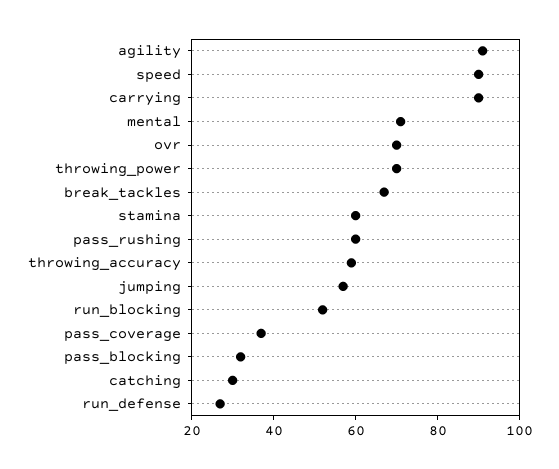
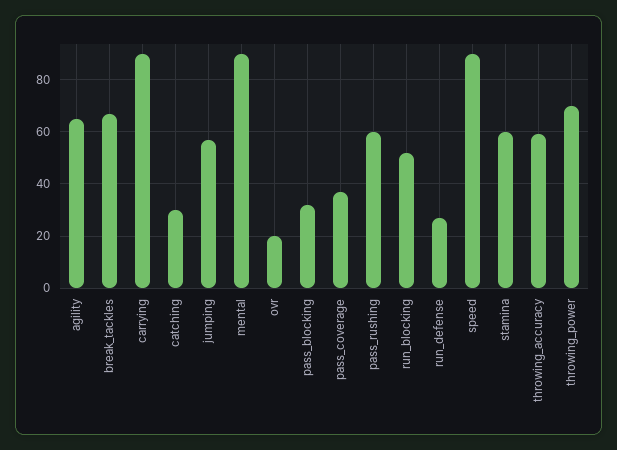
  {
-   "agility": 90,
+   "agility": 65,
    "speed": 90,
    "carrying": 90,
-   "mental": 70,
+   "mental": 90,
-   "ovr": 70,
+   "ovr": 20,
    "throwing_power": 70,
    "break_tackles": 65,
    "stamina": 60,
    "pass_rushing": 60,
    "throwing_accuracy": 60,
    "jumping": 55,
    "run_blocking": 50,
    "pass_coverage": 35,
    "pass_blocking": 30,
    "catching": 30,
    "run_defense": 25
  }

